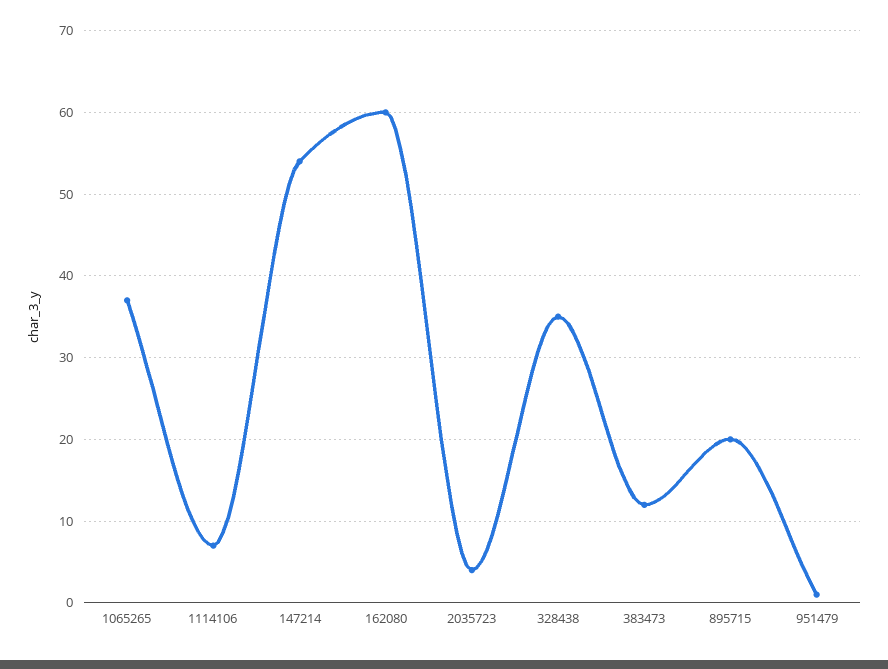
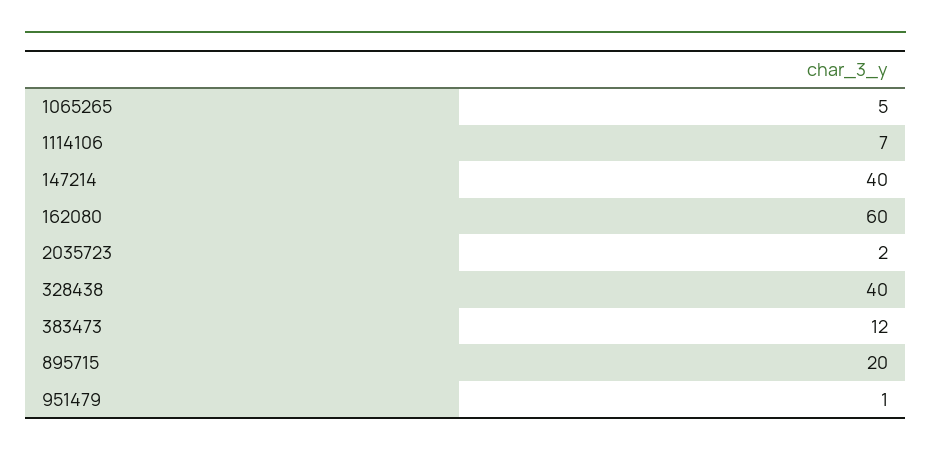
  {
-   "1065265": 37,
+   "1065265": 5,
    "1114106": 7,
-   "147214": 54,
+   "147214": 40,
    "162080": 60,
-   "2035723": 4,
+   "2035723": 2,
-   "328438": 35,
+   "328438": 40,
    "383473": 12,
    "895715": 20,
    "951479": 1
  }

